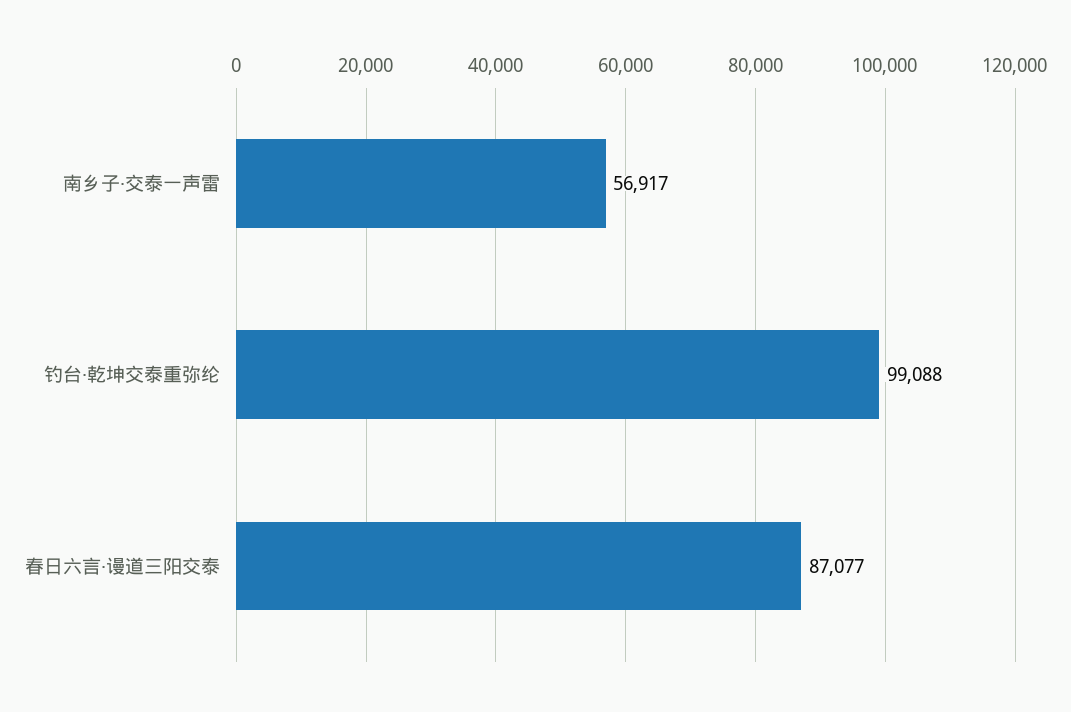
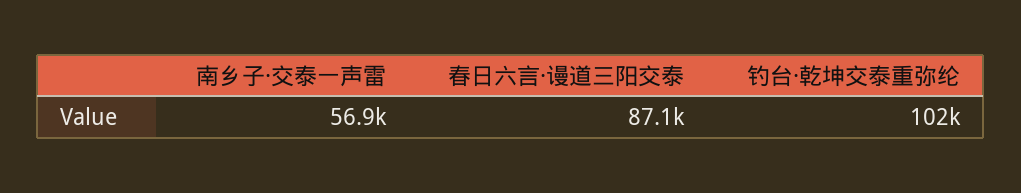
  {
    "南乡子·交泰一声雷": 56917,
-   "钓台·乾坤交泰重弥纶": 99088,
+   "钓台·乾坤交泰重弥纶": 102000,
    "春日六言·谩道三阳交泰": 87077
  }

